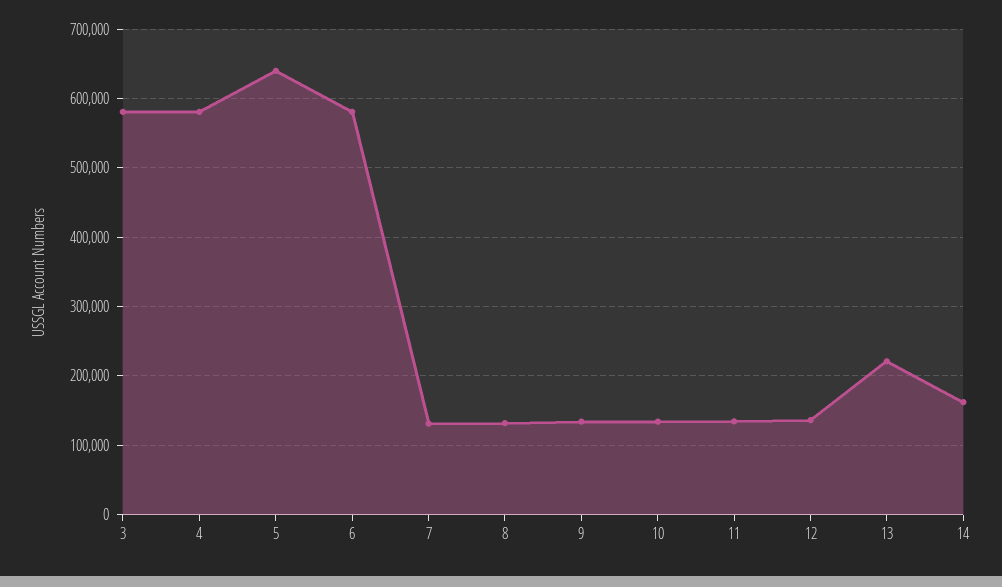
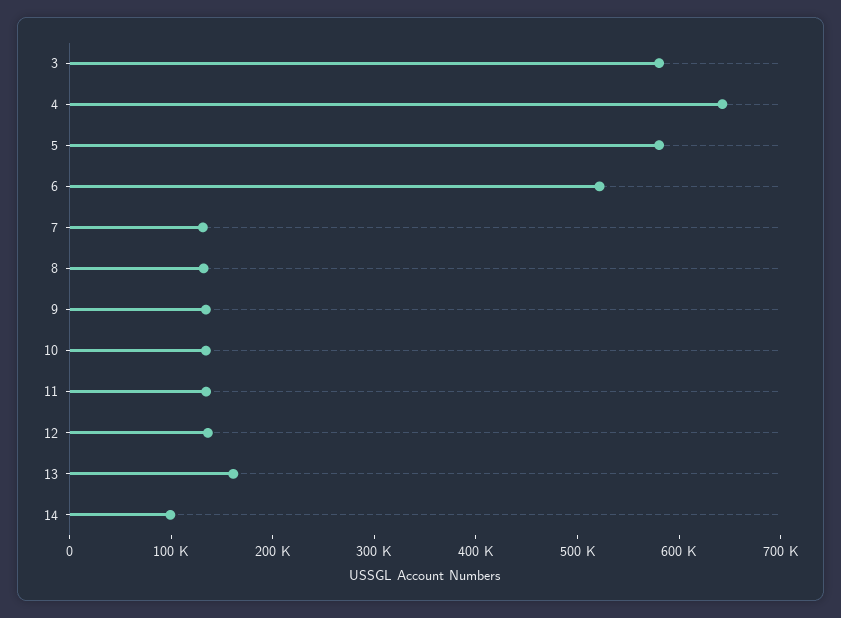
  {
    "3": 580000,
-   "4": 580000,
+   "4": 640000,
-   "5": 640000,
+   "5": 580000,
-   "6": 580000,
+   "6": 520000,
    "7": 130000,
    "8": 130000,
    "9": 130000,
    "10": 130000,
    "11": 130000,
    "12": 140000,
-   "13": 220000,
+   "13": 160000,
-   "14": 160000
+   "14": 100000
  }

